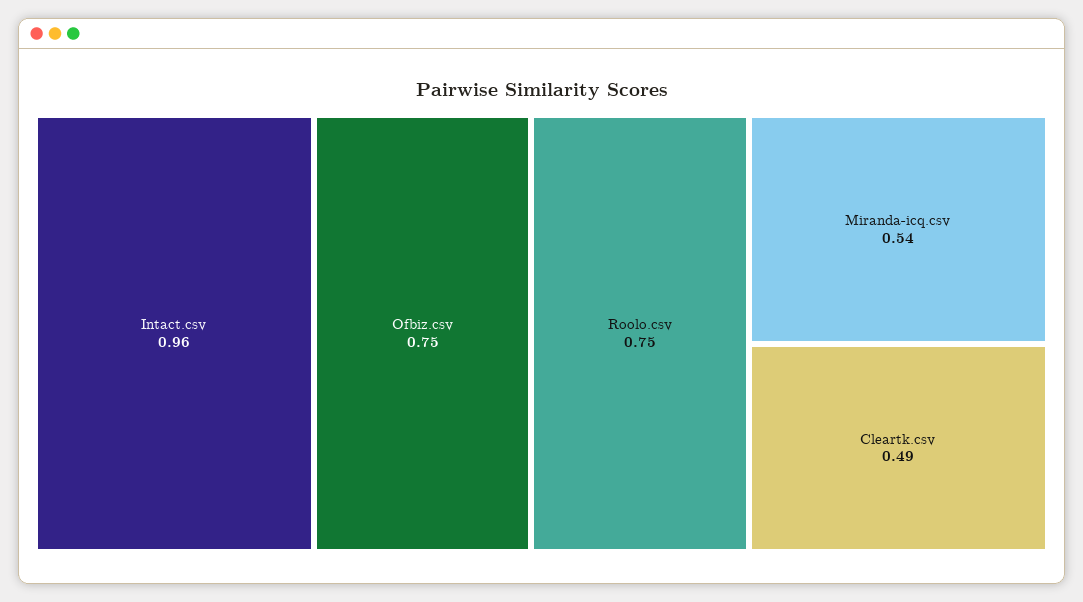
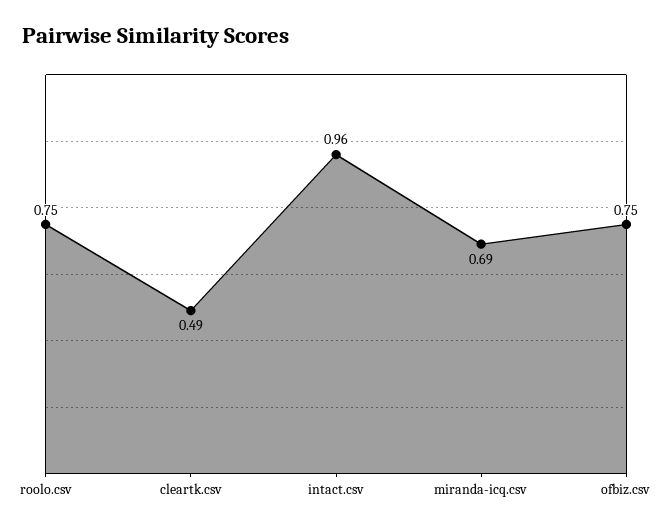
  {
    "Intact.csv": 0.96,
    "Ofbiz.csv": 0.75,
    "Roolo.csv": 0.75,
-   "Miranda-icq.csv": 0.54,
+   "Miranda-icq.csv": 0.69,
    "Cleartk.csv": 0.49
  }

